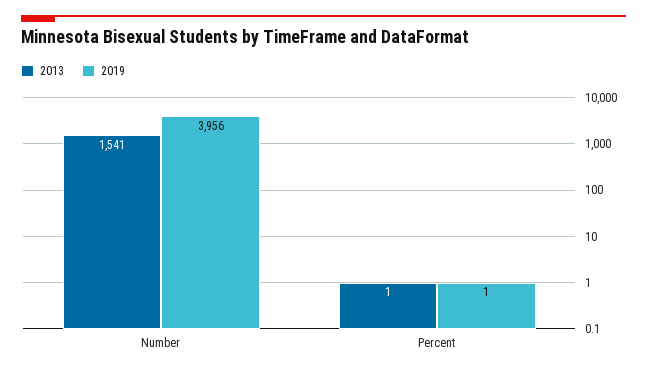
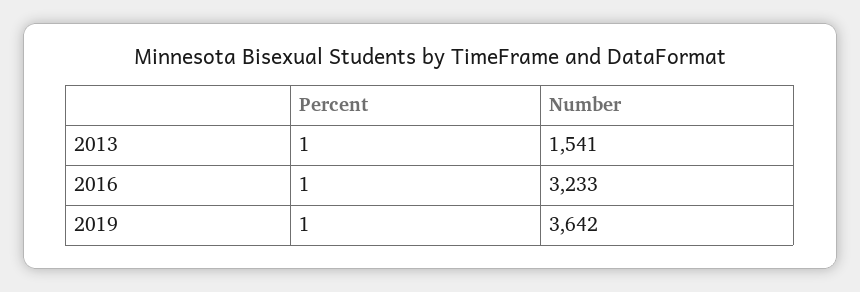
  {
    "2013": {
      "Number": 1541,
      "Percent": 1
    },
    "2019": {
-     "Number": 3956,
+     "Number": 3642,
      "Percent": 1
-   }
+   },
+   "2016": {
+     "Percent": 1,
+     "Number": 3233
+   }
  }

